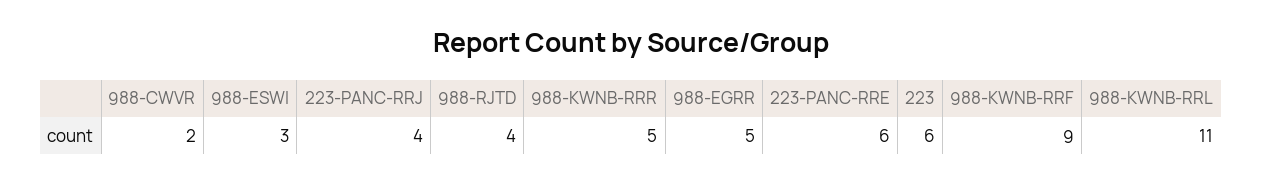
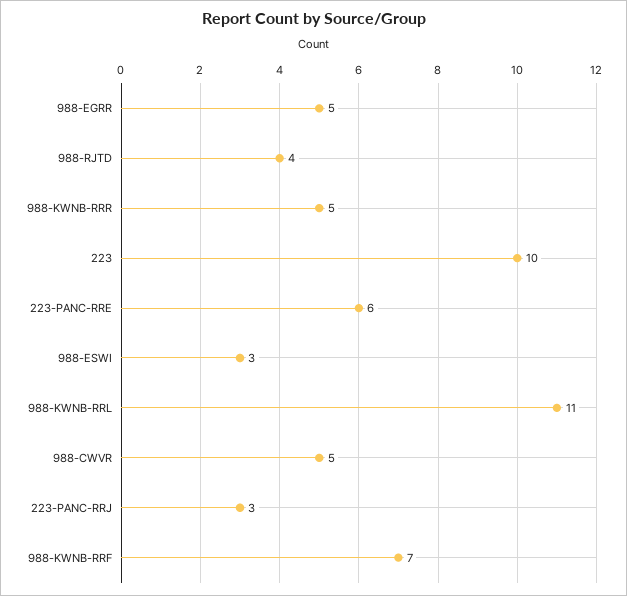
  {
-   "988-CWVR": 2,
+   "988-CWVR": 5,
    "988-ESWI": 3,
-   "223-PANC-RRJ": 4,
+   "223-PANC-RRJ": 3,
    "988-RJTD": 4,
    "988-KWNB-RRR": 5,
    "988-EGRR": 5,
    "223-PANC-RRE": 6,
-   "223": 6,
+   "223": 10,
-   "988-KWNB-RRF": 9,
+   "988-KWNB-RRF": 7,
    "988-KWNB-RRL": 11
  }

